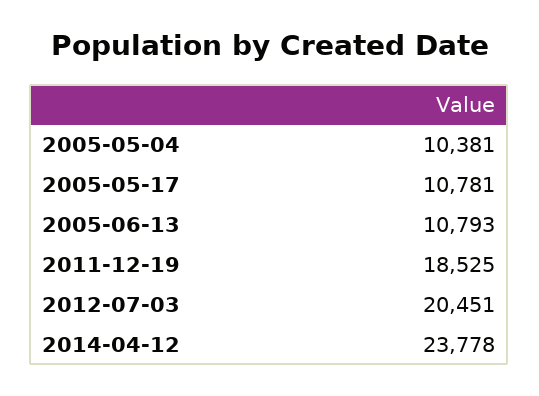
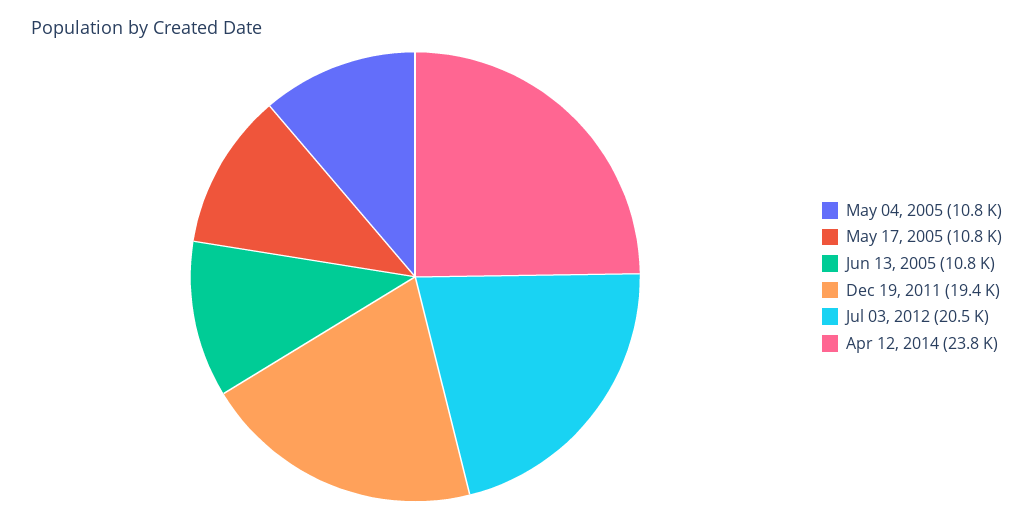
  {
-   "2005-05-04": 10381,
+   "2005-05-04": 10800,
    "2005-05-17": 10781,
    "2005-06-13": 10793,
-   "2011-12-19": 18525,
+   "2011-12-19": 19400,
    "2012-07-03": 20451,
    "2014-04-12": 23778
  }

